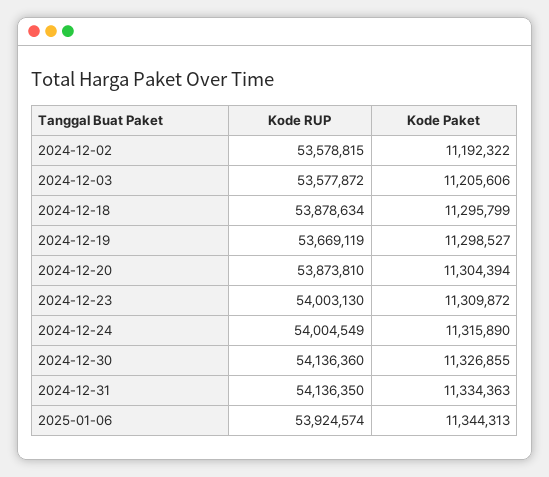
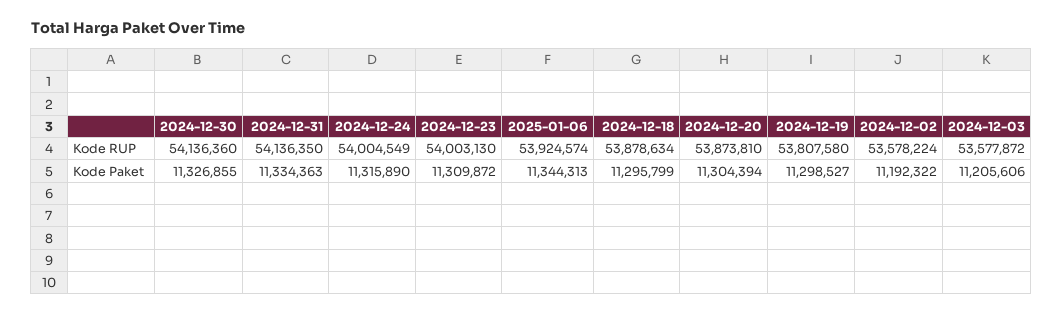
  {
    "Kode RUP": {
-     "2024-12-02": 53578815,
+     "2024-12-02": 53578224,
      "2024-12-03": 53577872,
      "2024-12-18": 53878634,
-     "2024-12-19": 53669119,
+     "2024-12-19": 53807580,
      "2024-12-20": 53873810,
      "2024-12-23": 54003130,
      "2024-12-24": 54004549,
      "2024-12-30": 54136360,
      "2024-12-31": 54136350,
      "2025-01-06": 53924574
    },
    "Kode Paket": {
      "2024-12-02": 11192322,
      "2024-12-03": 11205606,
      "2024-12-18": 11295799,
      "2024-12-19": 11298527,
      "2024-12-20": 11304394,
      "2024-12-23": 11309872,
      "2024-12-24": 11315890,
      "2024-12-30": 11326855,
      "2024-12-31": 11334363,
      "2025-01-06": 11344313
    }
  }

